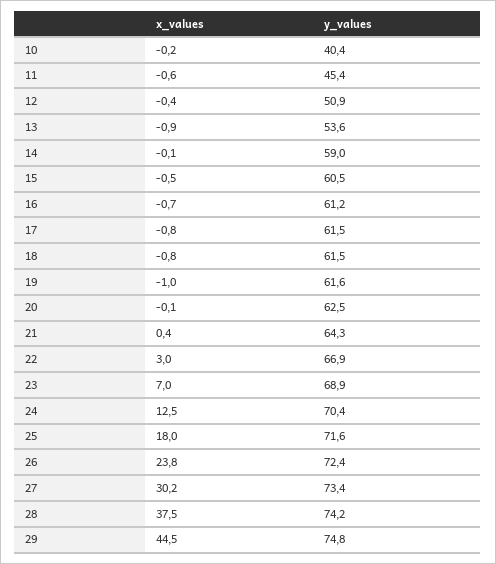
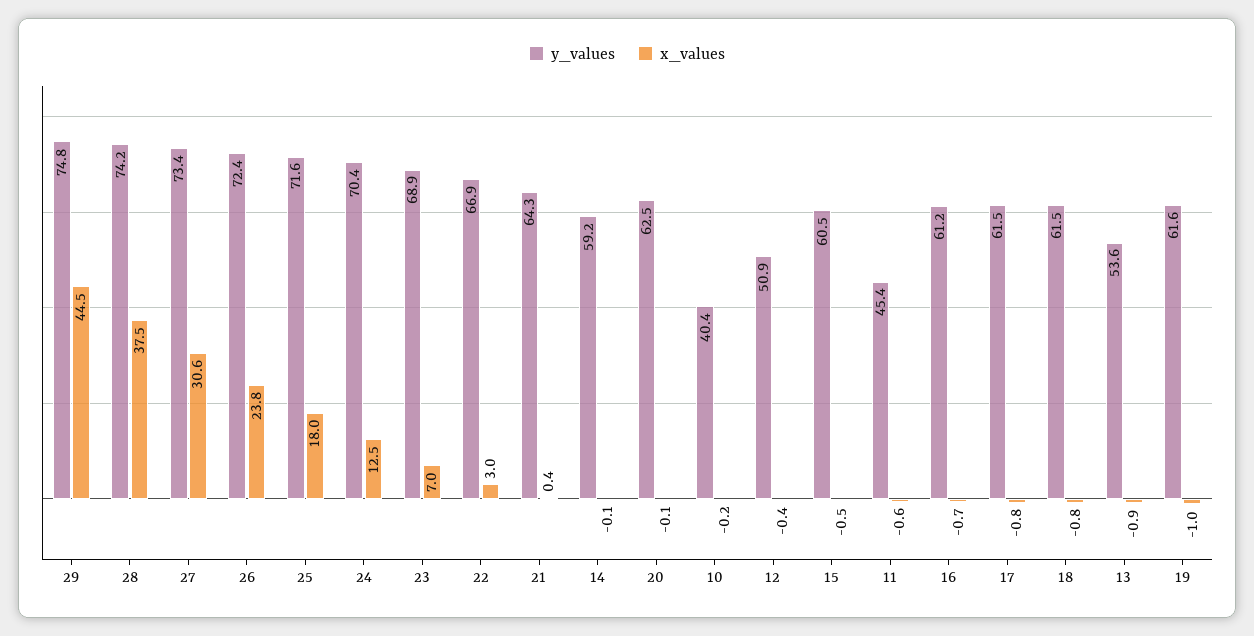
  {
    "x_values": {
      "10": -0.2,
      "11": -0.6,
      "12": -0.4,
      "13": -0.9,
      "14": -0.1,
      "15": -0.5,
      "16": -0.7,
      "17": -0.8,
      "18": -0.8,
      "19": -1,
      "20": -0.1,
      "21": 0.4,
      "22": 3,
      "23": 7,
      "24": 12.5,
      "25": 18,
      "26": 23.8,
-     "27": 30.2,
+     "27": 30.6,
      "28": 37.5,
      "29": 44.5
    },
    "y_values": {
      "10": 40.4,
      "11": 45.4,
      "12": 50.9,
      "13": 53.6,
-     "14": 59,
+     "14": 59.2,
      "15": 60.5,
      "16": 61.2,
      "17": 61.5,
      "18": 61.5,
      "19": 61.6,
      "20": 62.5,
      "21": 64.3,
      "22": 66.9,
      "23": 68.9,
      "24": 70.4,
      "25": 71.6,
      "26": 72.4,
      "27": 73.4,
      "28": 74.2,
      "29": 74.8
    }
  }

